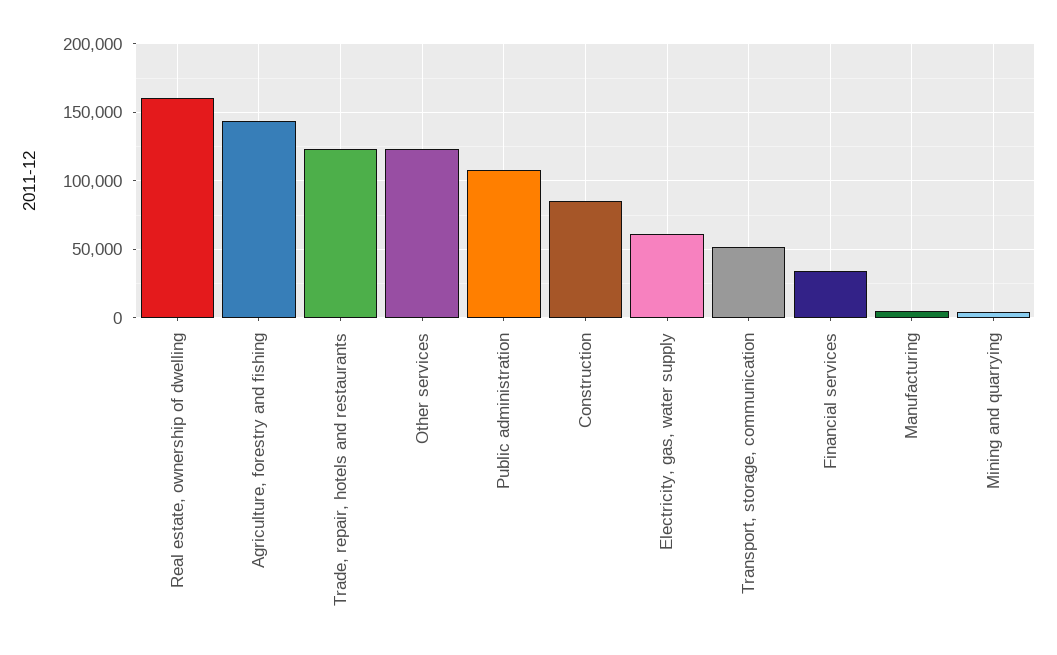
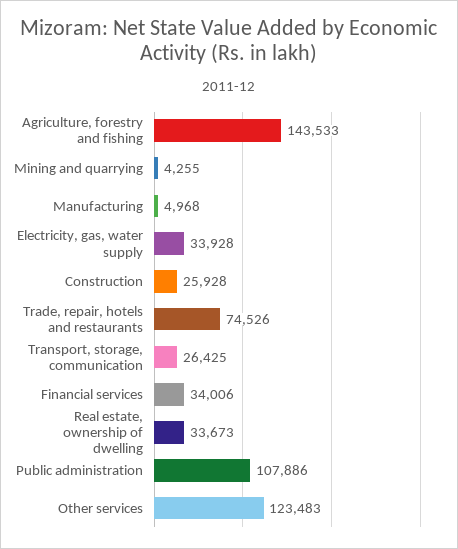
  {
-   "Real estate, ownership of dwelling": 160000,
+   "Real estate, ownership of dwelling": 33673,
    "Agriculture, forestry and fishing": 143533,
-   "Trade, repair, hotels and restaurants": 125000,
+   "Trade, repair, hotels and restaurants": 74526,
    "Other services": 123483,
    "Public administration": 107886,
-   "Construction": 85000,
+   "Construction": 25928,
-   "Electricity, gas, water supply": 60000,
+   "Electricity, gas, water supply": 33928,
-   "Transport, storage, communication": 50000,
+   "Transport, storage, communication": 26425,
    "Financial services": 34006,
    "Manufacturing": 4968,
    "Mining and quarrying": 4255
  }

